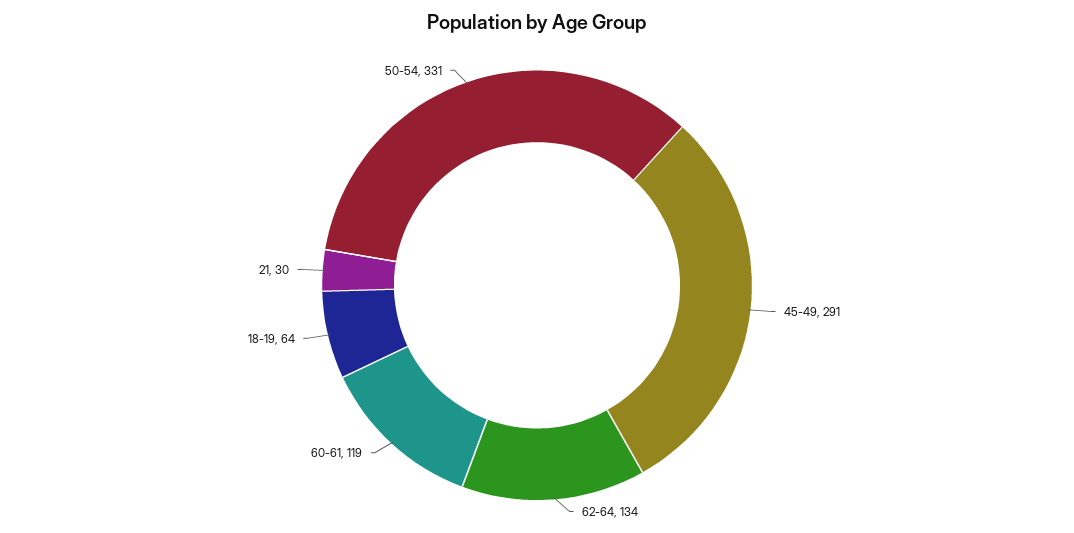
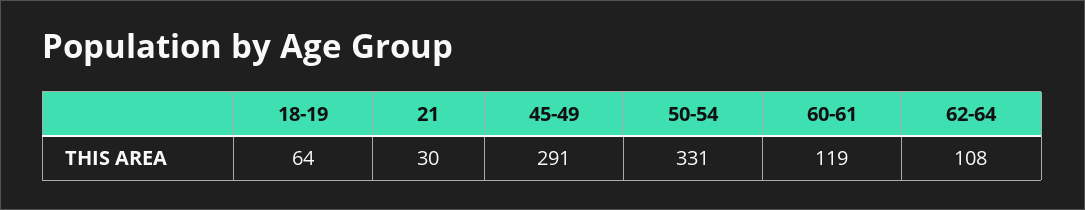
  {
    "45-49": 291,
-   "62-64": 134,
+   "62-64": 108,
    "60-61": 119,
    "18-19": 64,
    "21": 30,
    "50-54": 331
  }

